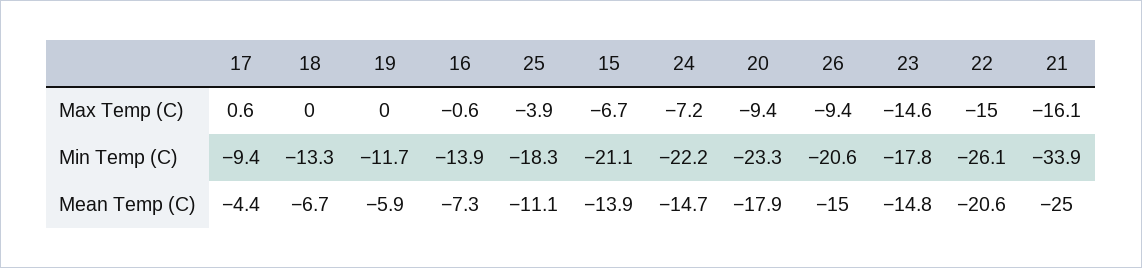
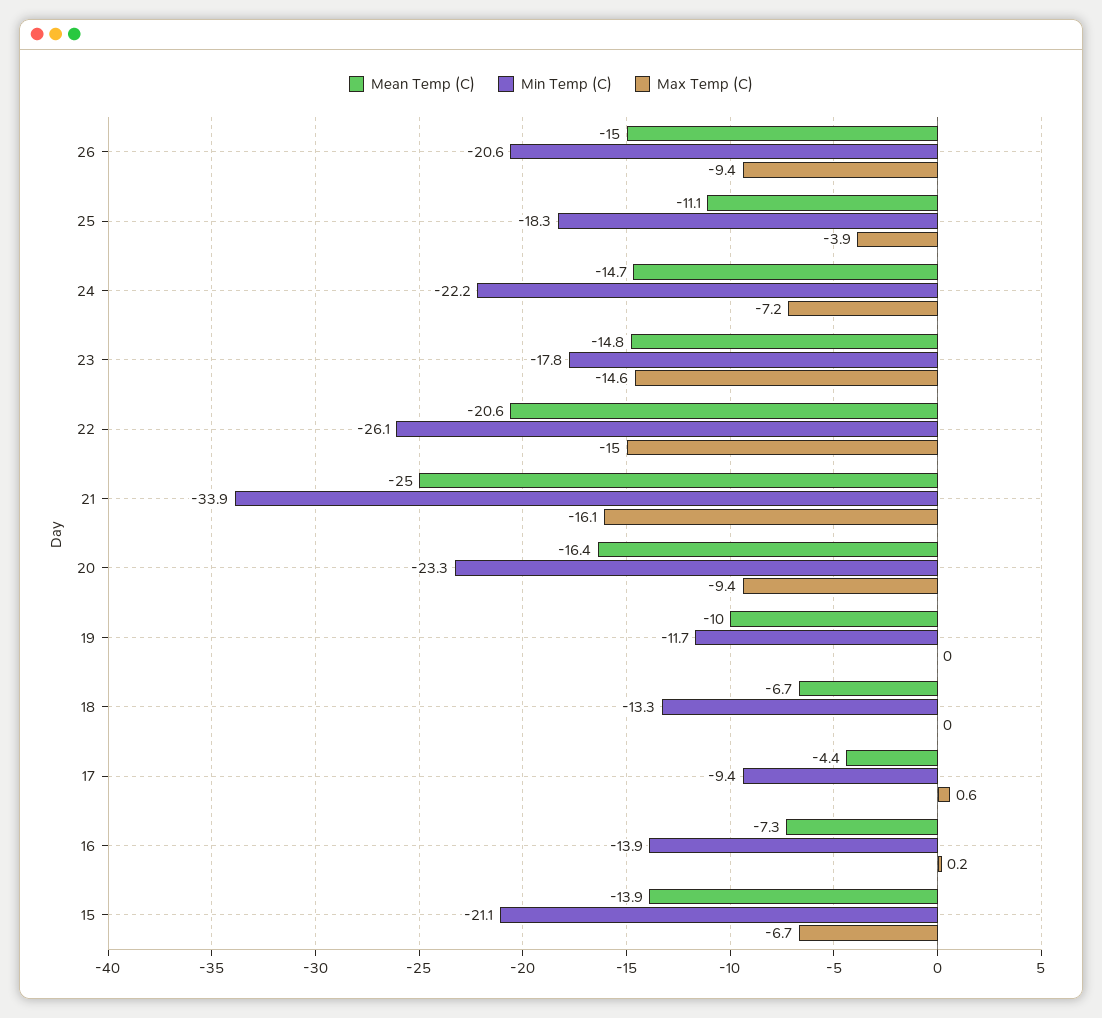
  {
    "Max Temp (C)": {
      "17": 0.6,
      "18": 0,
      "19": 0,
-     "16": -0.6,
+     "16": 0.2,
      "25": -3.9,
      "15": -6.7,
      "24": -7.2,
      "20": -9.4,
      "26": -9.4,
      "23": -14.6,
      "22": -15,
      "21": -16.1
    },
    "Min Temp (C)": {
      "17": -9.4,
      "18": -13.3,
      "19": -11.7,
      "16": -13.9,
      "25": -18.3,
      "15": -21.1,
      "24": -22.2,
      "20": -23.3,
      "26": -20.6,
      "23": -17.8,
      "22": -26.1,
      "21": -33.9
    },
    "Mean Temp (C)": {
      "17": -4.4,
      "18": -6.7,
-     "19": -5.9,
+     "19": -10,
      "16": -7.3,
      "25": -11.1,
      "15": -13.9,
      "24": -14.7,
-     "20": -17.9,
+     "20": -16.4,
      "26": -15,
      "23": -14.8,
      "22": -20.6,
      "21": -25
    }
  }

